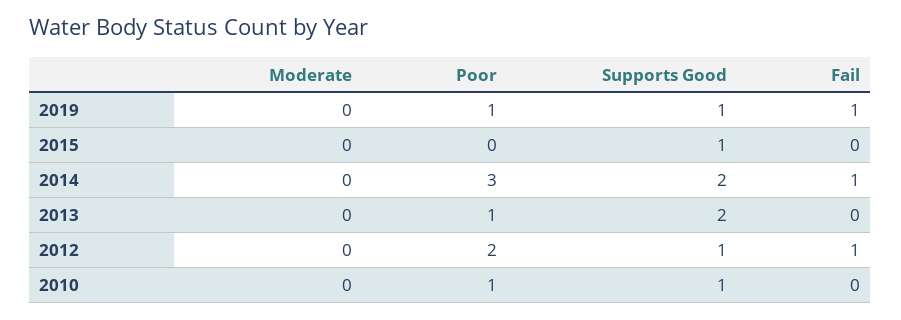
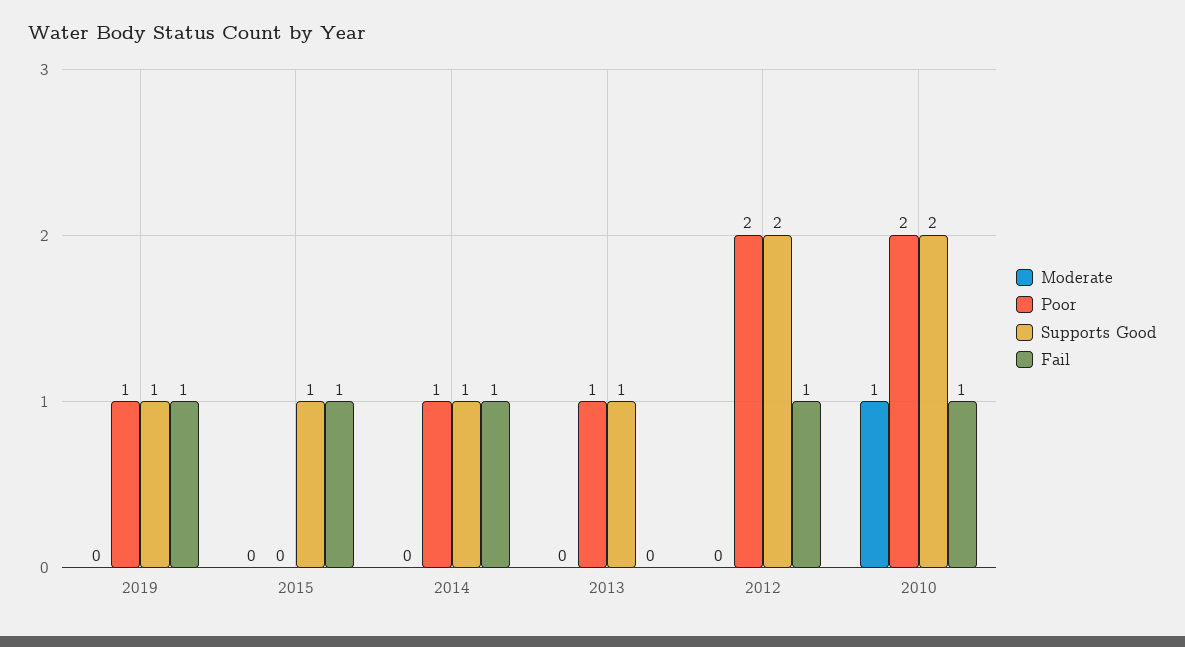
  {
    "Moderate": {
      "2019": 0,
      "2015": 0,
      "2014": 0,
      "2013": 0,
      "2012": 0,
-     "2010": 0
+     "2010": 1
    },
    "Poor": {
      "2019": 1,
      "2015": 0,
-     "2014": 3,
+     "2014": 1,
      "2013": 1,
      "2012": 2,
-     "2010": 1
+     "2010": 2
    },
    "Supports Good": {
      "2019": 1,
      "2015": 1,
-     "2014": 2,
+     "2014": 1,
-     "2013": 2,
+     "2013": 1,
-     "2012": 1,
+     "2012": 2,
-     "2010": 1
+     "2010": 2
    },
    "Fail": {
      "2019": 1,
-     "2015": 0,
+     "2015": 1,
      "2014": 1,
      "2013": 0,
      "2012": 1,
-     "2010": 0
+     "2010": 1
    }
  }

